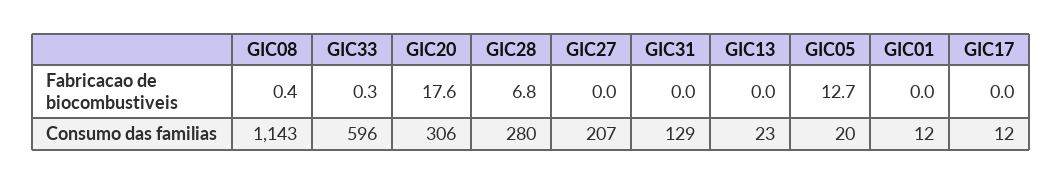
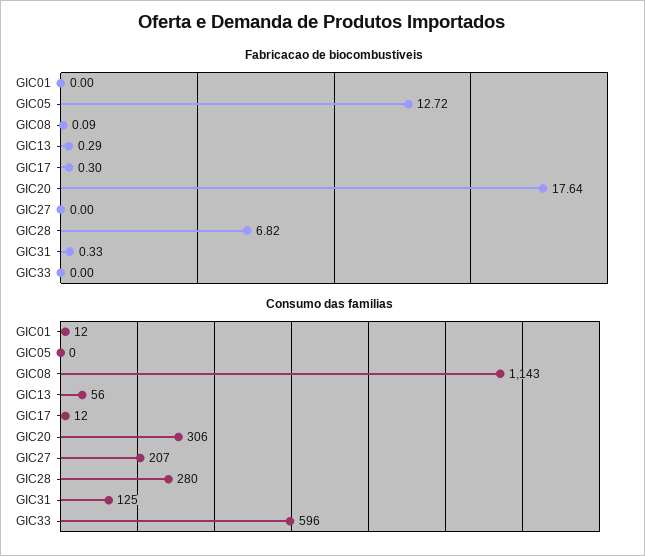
  {
    "Fabricacao de biocombustiveis": {
-     "GIC08": 0.4,
+     "GIC08": 0.09,
-     "GIC33": 0.3,
+     "GIC33": 0,
      "GIC20": 17.64,
      "GIC28": 6.82,
      "GIC27": 0,
-     "GIC31": 0,
+     "GIC31": 0.33,
-     "GIC13": 0,
+     "GIC13": 0.29,
      "GIC05": 12.72,
      "GIC01": 0,
-     "GIC17": 0
+     "GIC17": 0.3
    },
    "Consumo das familias": {
      "GIC08": 1143,
      "GIC33": 596,
      "GIC20": 306,
      "GIC28": 280,
      "GIC27": 207,
-     "GIC31": 129,
+     "GIC31": 125,
-     "GIC13": 23,
+     "GIC13": 56,
-     "GIC05": 20,
+     "GIC05": 0,
      "GIC01": 12,
      "GIC17": 12
    }
  }

